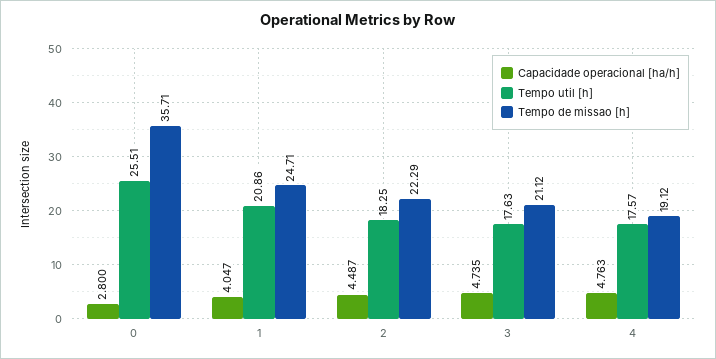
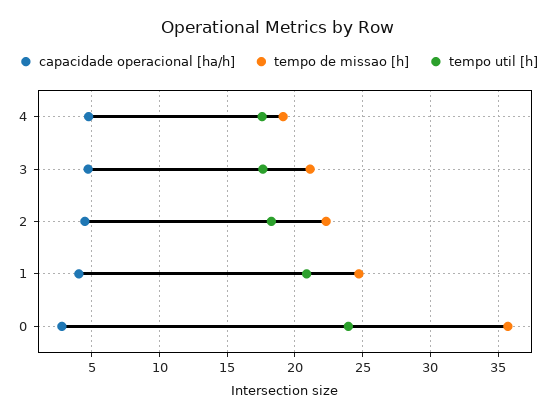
  {
    "Capacidade operacional [ha/h]": {
      "0": 2.8,
      "1": 4.047,
      "2": 4.487,
      "3": 4.735,
      "4": 4.763
    },
    "Tempo util [h]": {
-     "0": 25.51,
+     "0": 24,
      "1": 20.86,
      "2": 18.25,
      "3": 17.63,
      "4": 17.57
    },
    "Tempo de missao [h]": {
      "0": 35.71,
      "1": 24.71,
      "2": 22.29,
      "3": 21.12,
      "4": 19.12
    }
  }

